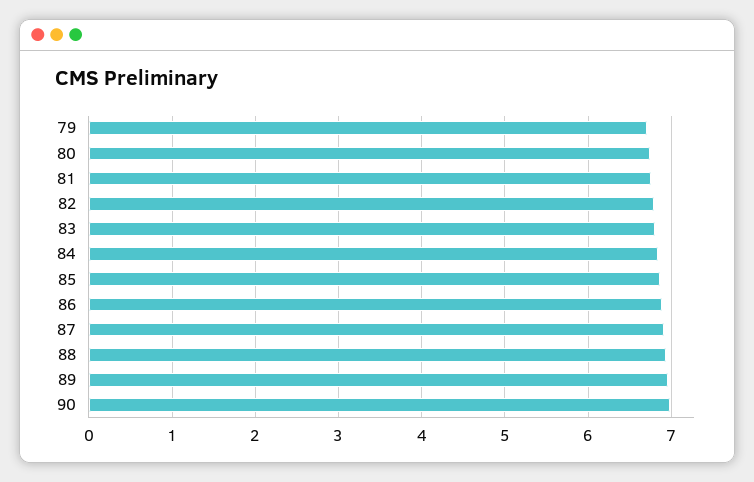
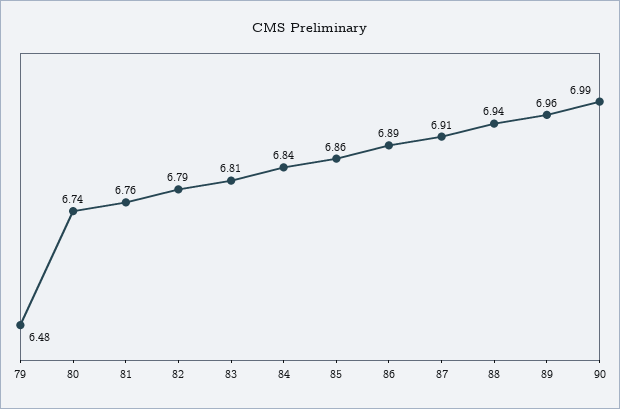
  {
-   "79": 6.7,
+   "79": 6.48,
    "80": 6.74,
    "81": 6.76,
    "82": 6.79,
    "83": 6.81,
    "84": 6.84,
    "85": 6.86,
    "86": 6.89,
    "87": 6.91,
    "88": 6.94,
    "89": 6.96,
    "90": 6.99
  }

